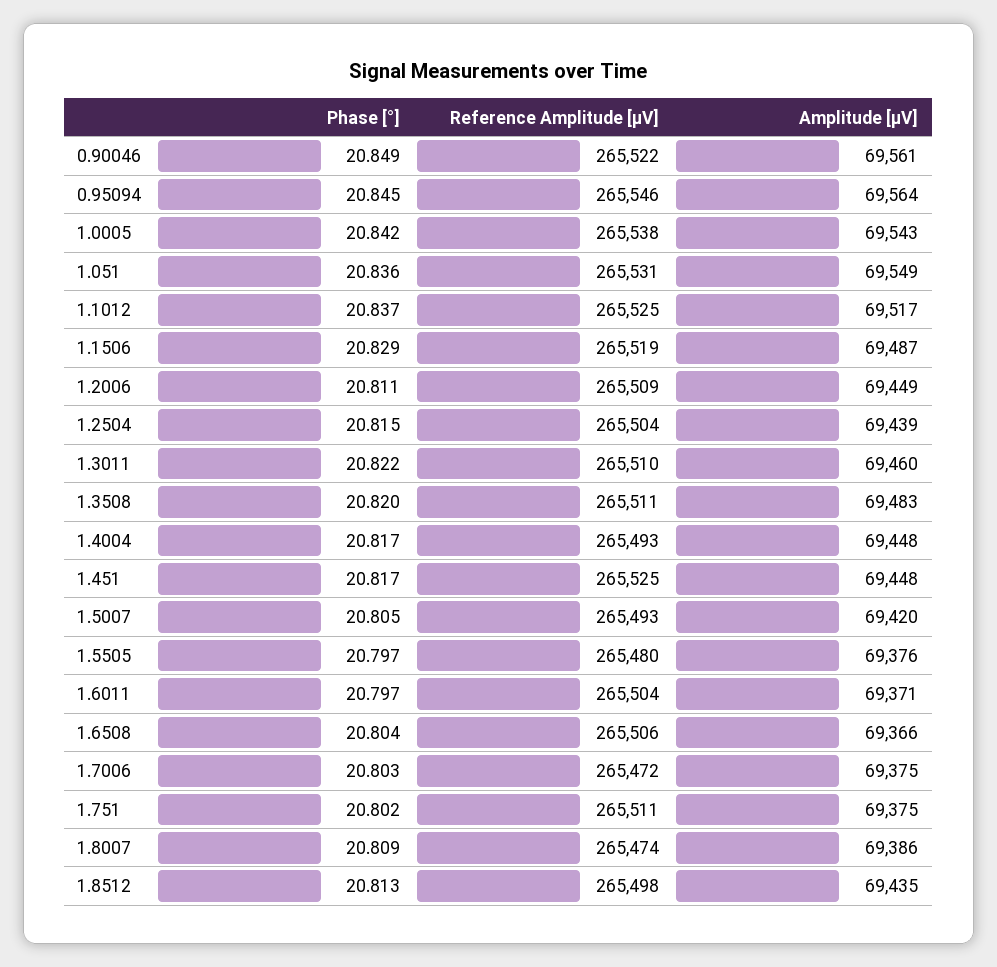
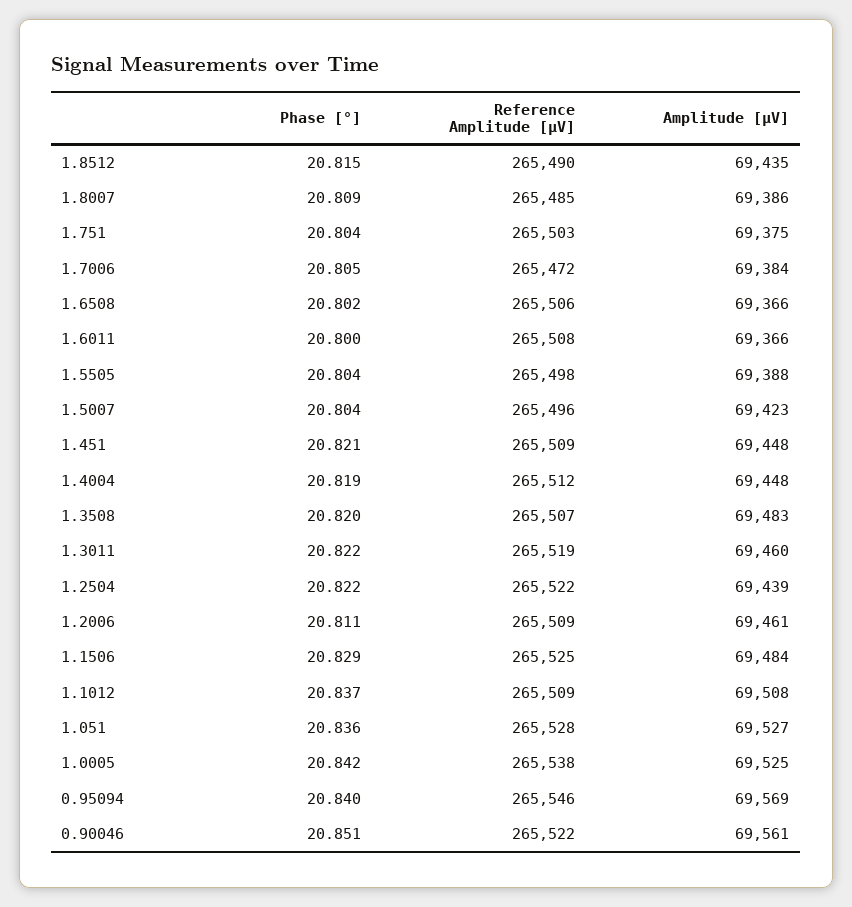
  {
    "Phase [°]": {
-     "0.90046": 20.849,
+     "0.90046": 20.851,
-     "0.95094": 20.845,
+     "0.95094": 20.84,
      "1.0005": 20.842,
      "1.051": 20.836,
      "1.1012": 20.837,
      "1.1506": 20.829,
      "1.2006": 20.811,
-     "1.2504": 20.815,
+     "1.2504": 20.822,
      "1.3011": 20.822,
      "1.3508": 20.82,
-     "1.4004": 20.817,
+     "1.4004": 20.819,
-     "1.451": 20.817,
+     "1.451": 20.821,
-     "1.5007": 20.805,
+     "1.5007": 20.804,
-     "1.5505": 20.797,
+     "1.5505": 20.804,
-     "1.6011": 20.797,
+     "1.6011": 20.8,
-     "1.6508": 20.804,
+     "1.6508": 20.802,
-     "1.7006": 20.803,
+     "1.7006": 20.805,
-     "1.751": 20.802,
+     "1.751": 20.804,
      "1.8007": 20.809,
-     "1.8512": 20.813
+     "1.8512": 20.815
    },
    "Reference Amplitude [µV]": {
      "0.90046": 265522,
      "0.95094": 265546,
      "1.0005": 265538,
-     "1.051": 265531,
+     "1.051": 265528,
-     "1.1012": 265525,
+     "1.1012": 265509,
-     "1.1506": 265519,
+     "1.1506": 265525,
      "1.2006": 265509,
-     "1.2504": 265504,
+     "1.2504": 265522,
-     "1.3011": 265510,
+     "1.3011": 265519,
-     "1.3508": 265511,
+     "1.3508": 265507,
-     "1.4004": 265493,
+     "1.4004": 265512,
-     "1.451": 265525,
+     "1.451": 265509,
-     "1.5007": 265493,
+     "1.5007": 265496,
-     "1.5505": 265480,
+     "1.5505": 265498,
-     "1.6011": 265504,
+     "1.6011": 265508,
      "1.6508": 265506,
      "1.7006": 265472,
-     "1.751": 265511,
+     "1.751": 265503,
-     "1.8007": 265474,
+     "1.8007": 265485,
-     "1.8512": 265498
+     "1.8512": 265490
    },
    "Amplitude [µV]": {
      "0.90046": 69561,
-     "0.95094": 69564,
+     "0.95094": 69569,
-     "1.0005": 69543,
+     "1.0005": 69525,
-     "1.051": 69549,
+     "1.051": 69527,
-     "1.1012": 69517,
+     "1.1012": 69508,
-     "1.1506": 69487,
+     "1.1506": 69484,
-     "1.2006": 69449,
+     "1.2006": 69461,
      "1.2504": 69439,
      "1.3011": 69460,
      "1.3508": 69483,
      "1.4004": 69448,
      "1.451": 69448,
-     "1.5007": 69420,
+     "1.5007": 69423,
-     "1.5505": 69376,
+     "1.5505": 69388,
-     "1.6011": 69371,
+     "1.6011": 69366,
      "1.6508": 69366,
-     "1.7006": 69375,
+     "1.7006": 69384,
      "1.751": 69375,
      "1.8007": 69386,
      "1.8512": 69435
    }
  }

